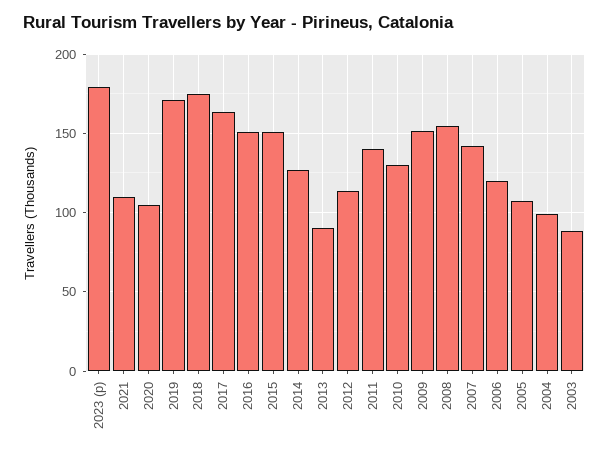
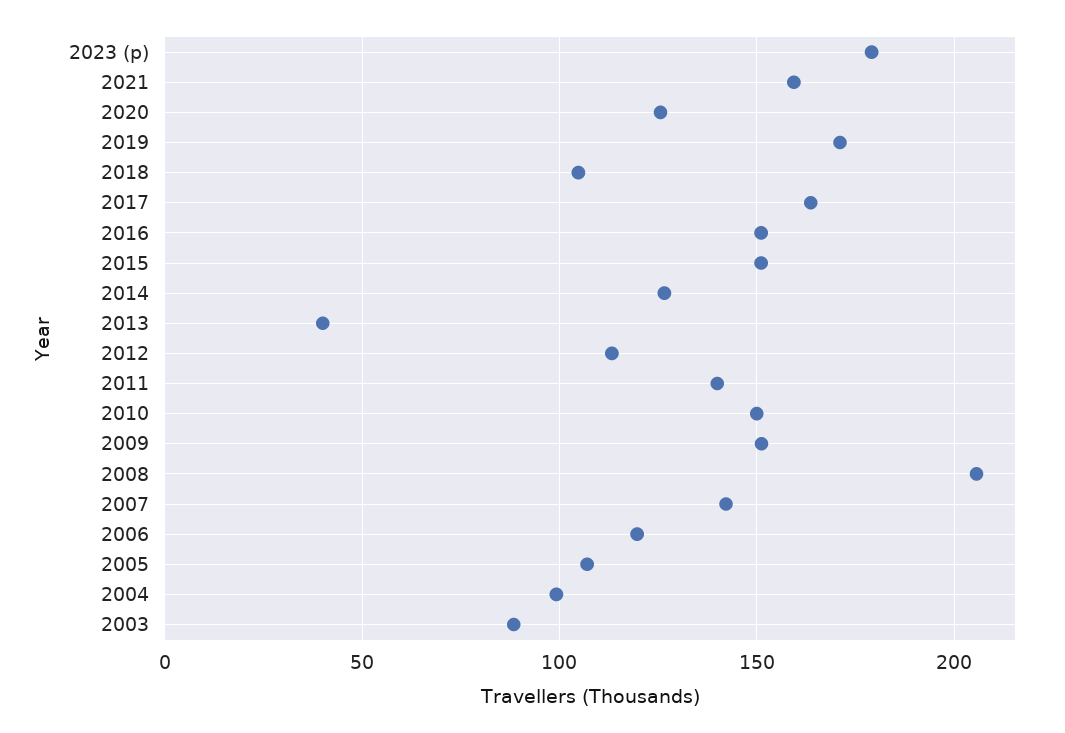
  {
    "2023 (p)": 180,
-   "2021": 110,
+   "2021": 160,
-   "2020": 105,
+   "2020": 125,
    "2019": 170,
-   "2018": 175,
+   "2018": 105,
    "2017": 165,
    "2016": 150,
    "2015": 150,
    "2014": 125,
-   "2013": 90,
+   "2013": 40,
    "2012": 115,
    "2011": 140,
-   "2010": 130,
+   "2010": 150,
    "2009": 150,
-   "2008": 155,
+   "2008": 205,
    "2007": 140,
    "2006": 120,
    "2005": 105,
    "2004": 100,
    "2003": 90
  }

